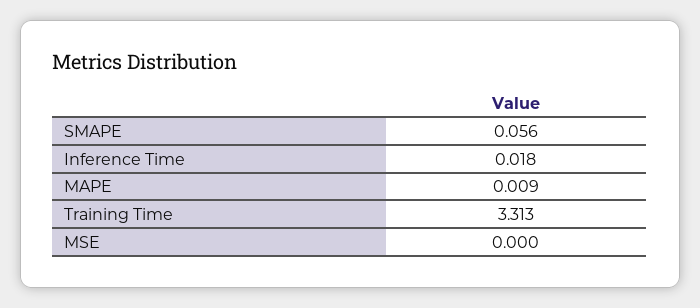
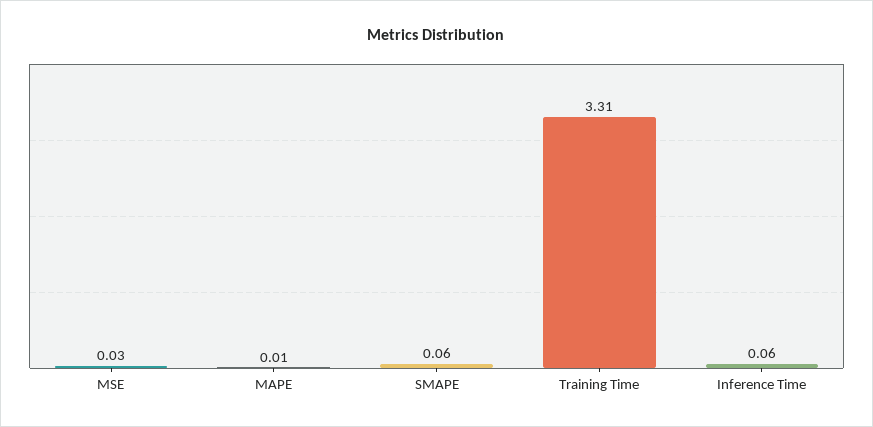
  {
    "SMAPE": 0.056,
-   "Inference Time": 0.018,
+   "Inference Time": 0.06,
    "MAPE": 0.009,
    "Training Time": 3.313,
-   "MSE": 0
+   "MSE": 0.03
  }

